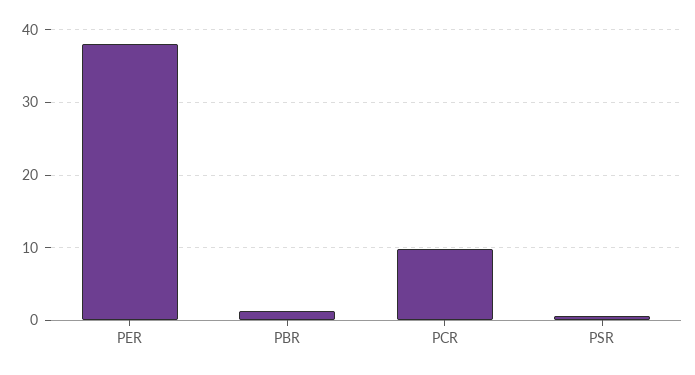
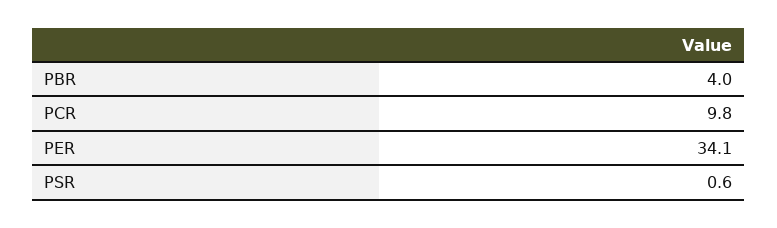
  {
-   "PER": 38,
+   "PER": 34.1,
-   "PBR": 1,
+   "PBR": 4,
    "PCR": 9.8,
    "PSR": 0.6
  }

